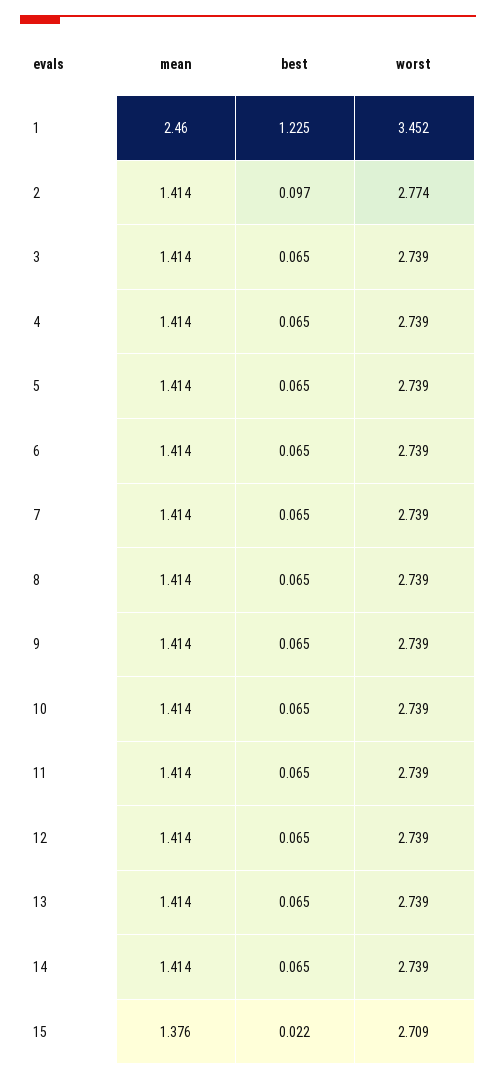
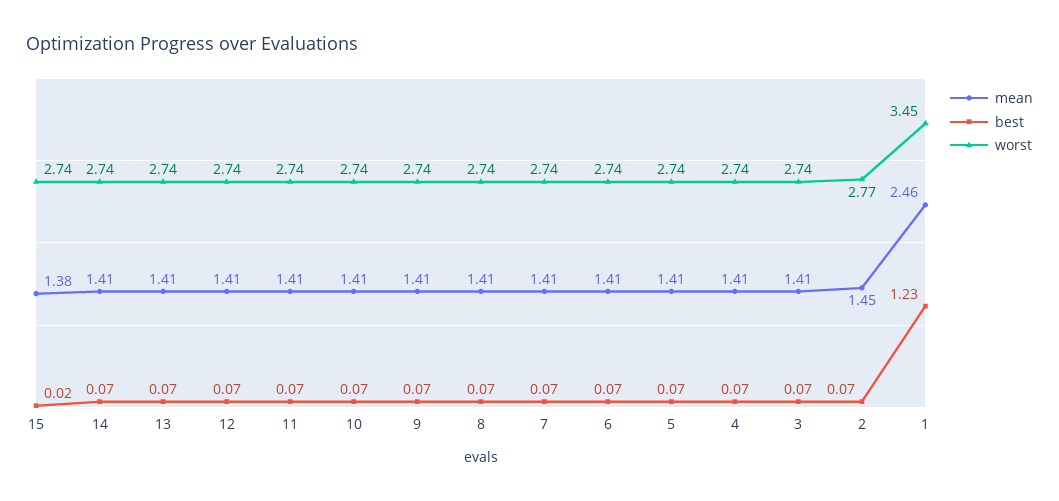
  {
    "mean": {
      "1": 2.46,
-     "2": 1.414,
+     "2": 1.45,
      "3": 1.414,
      "4": 1.414,
      "5": 1.414,
      "6": 1.414,
      "7": 1.414,
      "8": 1.414,
      "9": 1.414,
      "10": 1.414,
      "11": 1.414,
      "12": 1.414,
      "13": 1.414,
      "14": 1.414,
      "15": 1.376
    },
    "best": {
      "1": 1.225,
-     "2": 0.097,
+     "2": 0.07,
      "3": 0.065,
      "4": 0.065,
      "5": 0.065,
      "6": 0.065,
      "7": 0.065,
      "8": 0.065,
      "9": 0.065,
      "10": 0.065,
      "11": 0.065,
      "12": 0.065,
      "13": 0.065,
      "14": 0.065,
      "15": 0.022
    },
    "worst": {
      "1": 3.452,
      "2": 2.774,
      "3": 2.739,
      "4": 2.739,
      "5": 2.739,
      "6": 2.739,
      "7": 2.739,
      "8": 2.739,
      "9": 2.739,
      "10": 2.739,
      "11": 2.739,
      "12": 2.739,
      "13": 2.739,
      "14": 2.739,
-     "15": 2.709
+     "15": 2.74
    }
  }

